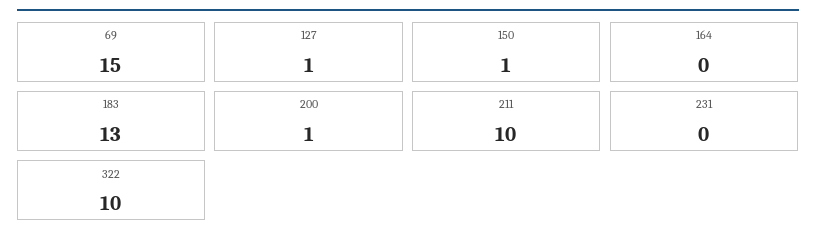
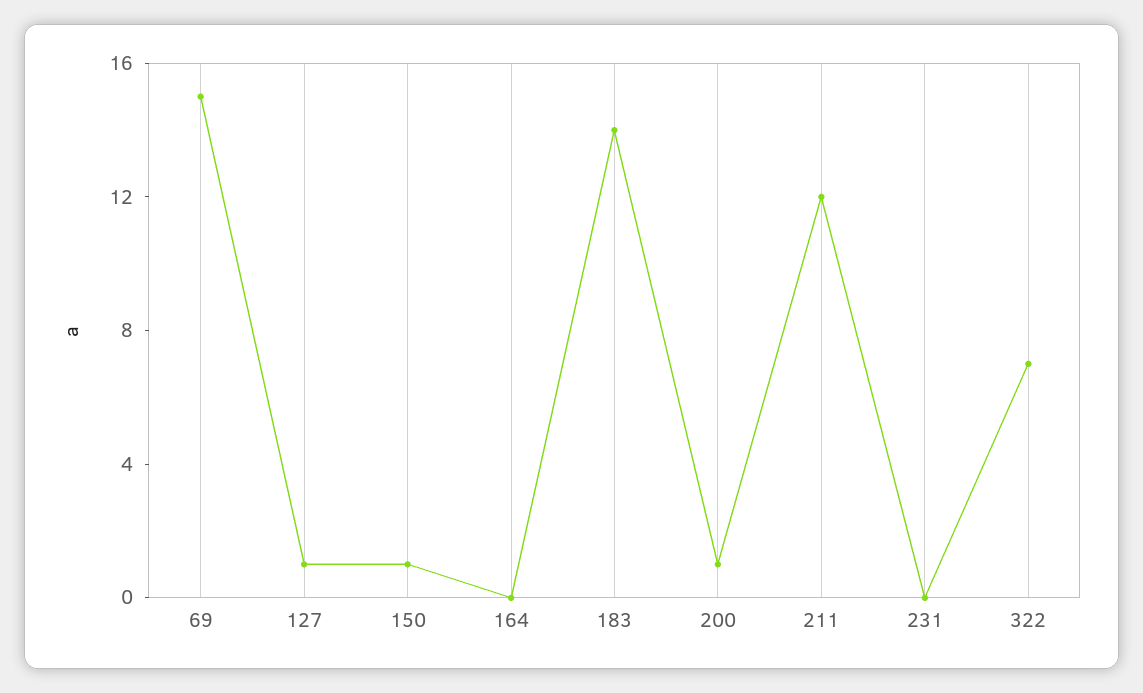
  {
    "69": 15,
    "127": 1,
    "150": 1,
    "164": 0,
-   "183": 13,
+   "183": 14,
    "200": 1,
-   "211": 10,
+   "211": 12,
    "231": 0,
-   "322": 10
+   "322": 7
  }

